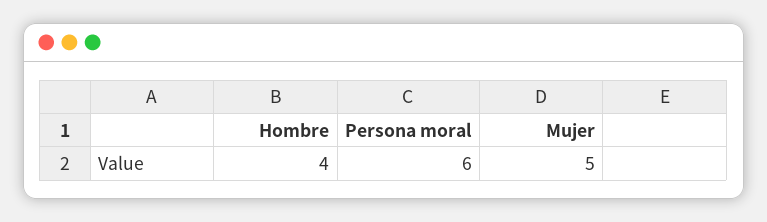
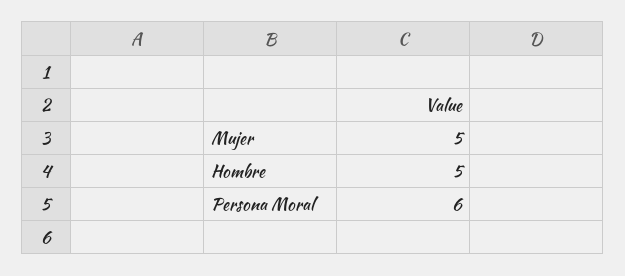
  {
-   "Hombre": 4,
+   "Hombre": 5,
    "Persona moral": 6,
    "Mujer": 5
  }

